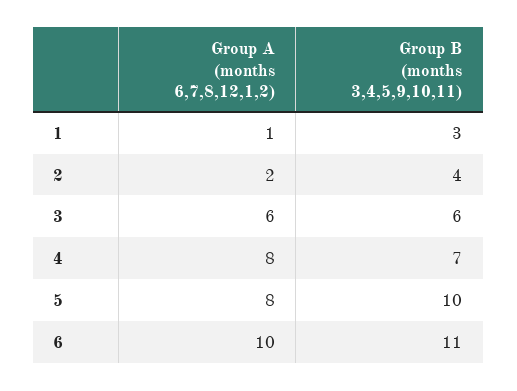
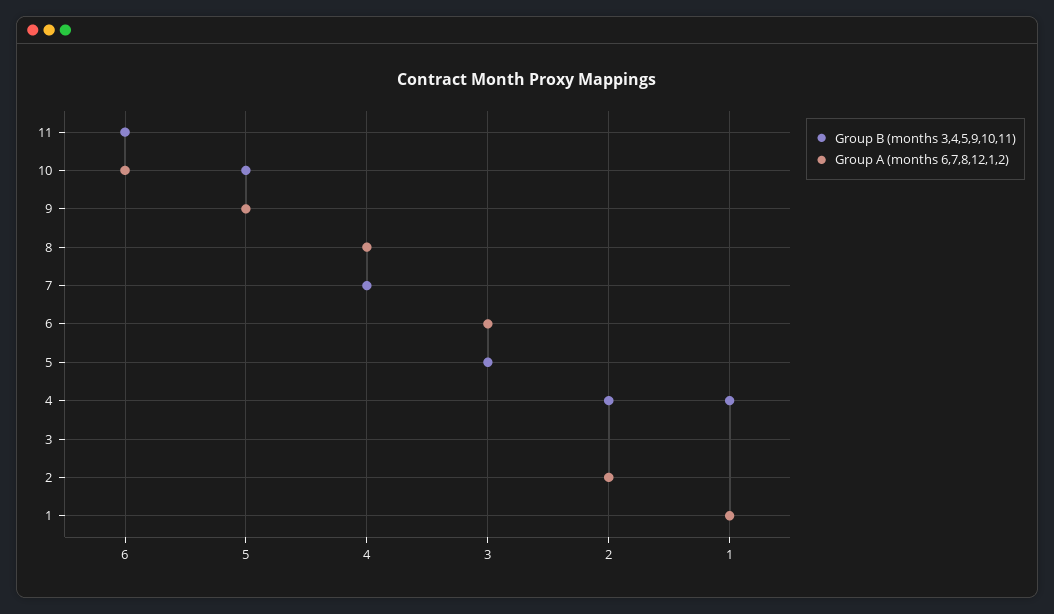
  {
    "Group A (months 6,7,8,12,1,2)": {
      "1": 1,
      "2": 2,
      "3": 6,
      "4": 8,
-     "5": 8,
+     "5": 9,
      "6": 10
    },
    "Group B (months 3,4,5,9,10,11)": {
-     "1": 3,
+     "1": 4,
      "2": 4,
-     "3": 6,
+     "3": 5,
      "4": 7,
      "5": 10,
      "6": 11
    }
  }

